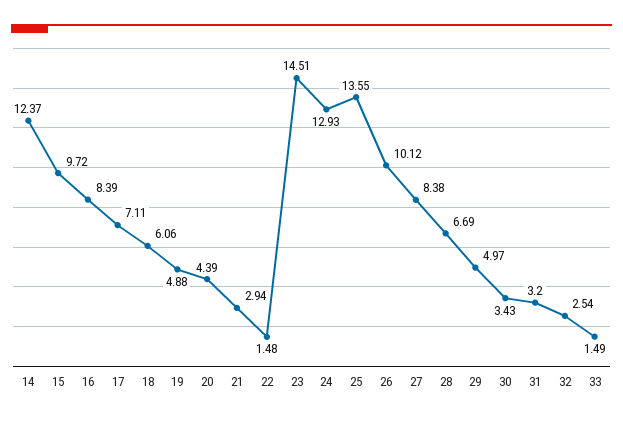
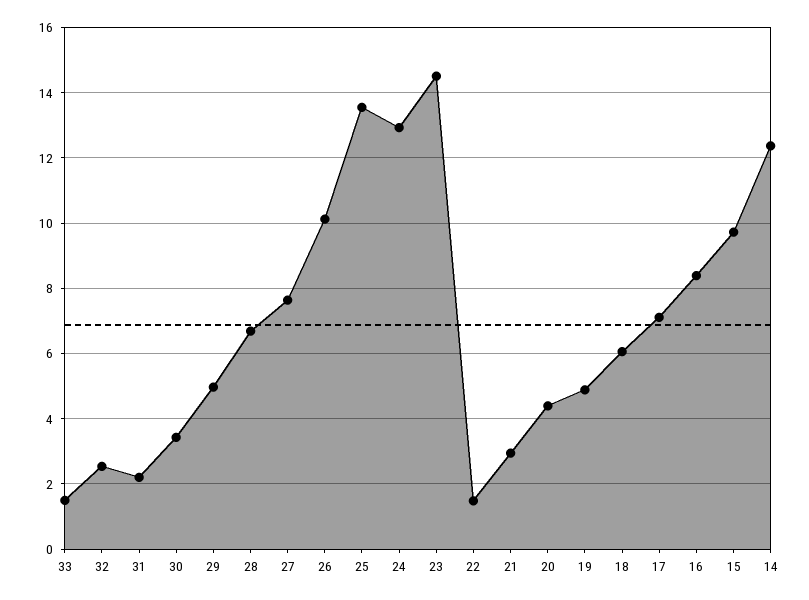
  {
    "14": 12.37,
    "15": 9.72,
    "16": 8.39,
    "17": 7.11,
    "18": 6.06,
    "19": 4.88,
    "20": 4.39,
    "21": 2.94,
    "22": 1.48,
    "23": 14.51,
    "24": 12.93,
    "25": 13.55,
    "26": 10.12,
-   "27": 8.38,
+   "27": 7.6,
    "28": 6.69,
    "29": 4.97,
    "30": 3.43,
-   "31": 3.2,
+   "31": 2.2,
    "32": 2.54,
    "33": 1.49
  }

